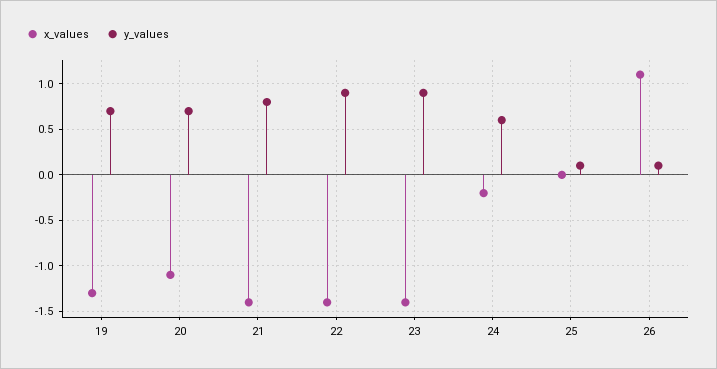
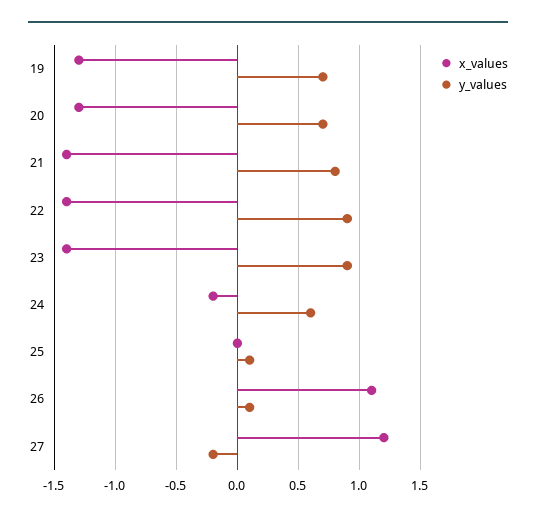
  {
    "x_values": {
      "19": -1.3,
-     "20": -1.1,
+     "20": -1.3,
      "21": -1.4,
      "22": -1.4,
      "23": -1.4,
      "24": -0.2,
      "25": 0,
-     "26": 1.1
+     "26": 1.1,
+     "27": 1.2
    },
    "y_values": {
      "19": 0.7,
      "20": 0.7,
      "21": 0.8,
      "22": 0.9,
      "23": 0.9,
      "24": 0.6,
      "25": 0.1,
-     "26": 0.1
+     "26": 0.1,
+     "27": -0.2
    }
  }

